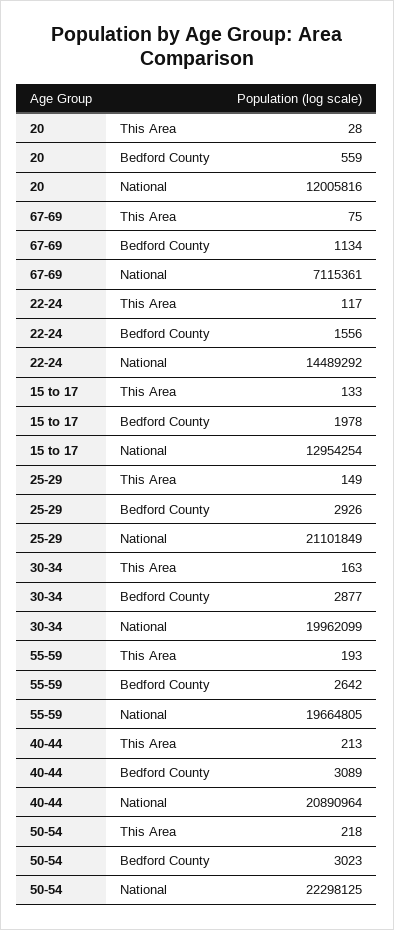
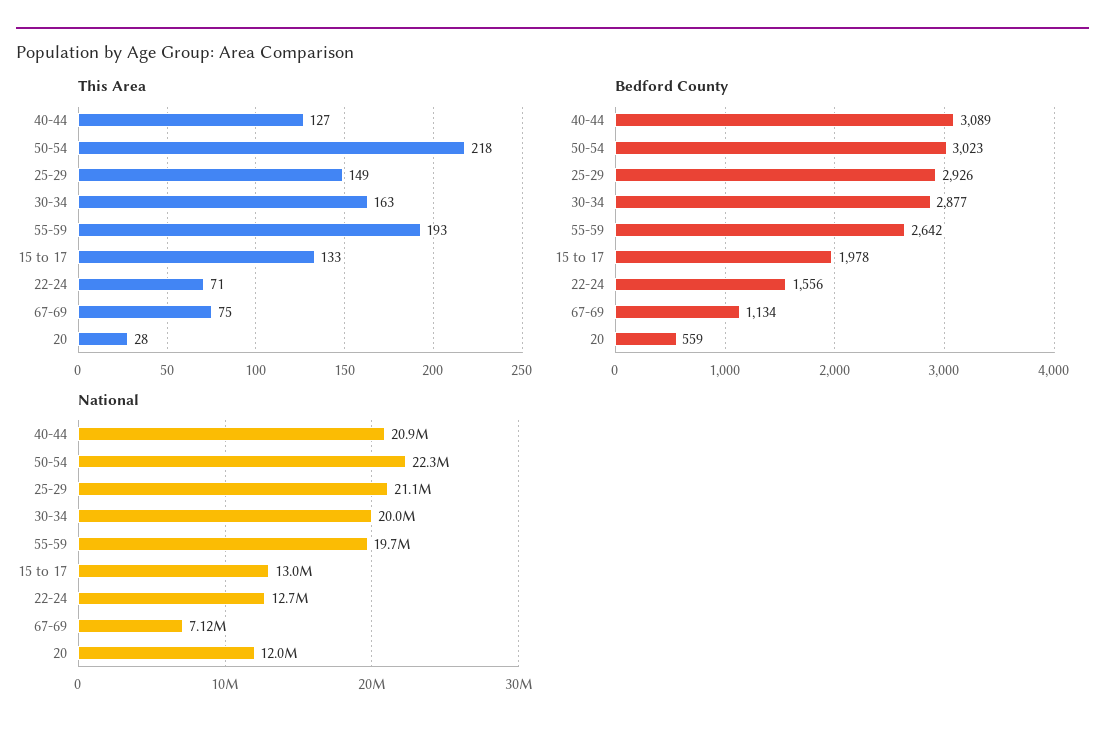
  {
    "This Area": {
      "20": 28,
      "67-69": 75,
-     "22-24": 117,
+     "22-24": 71,
      "15 to 17": 133,
      "25-29": 149,
      "30-34": 163,
      "55-59": 193,
-     "40-44": 213,
+     "40-44": 127,
      "50-54": 218
    },
    "Bedford County": {
      "20": 559,
      "67-69": 1134,
      "22-24": 1556,
      "15 to 17": 1978,
      "25-29": 2926,
      "30-34": 2877,
      "55-59": 2642,
      "40-44": 3089,
      "50-54": 3023
    },
    "National": {
      "20": 12005816,
      "67-69": 7115361,
-     "22-24": 14489292,
+     "22-24": 12700000,
      "15 to 17": 12954254,
      "25-29": 21101849,
      "30-34": 19962099,
      "55-59": 19664805,
      "40-44": 20890964,
      "50-54": 22298125
    }
  }

